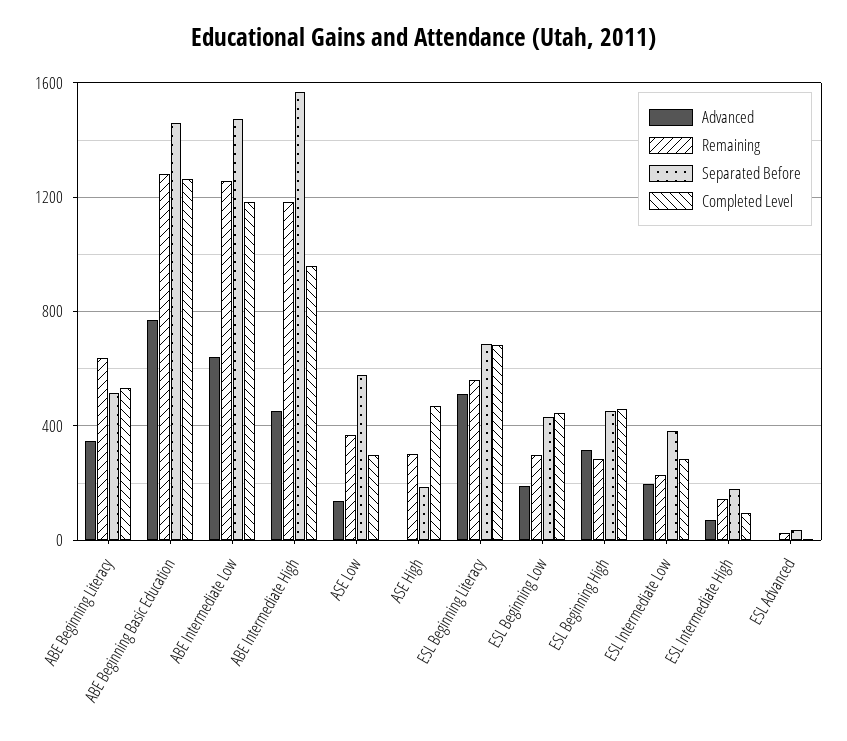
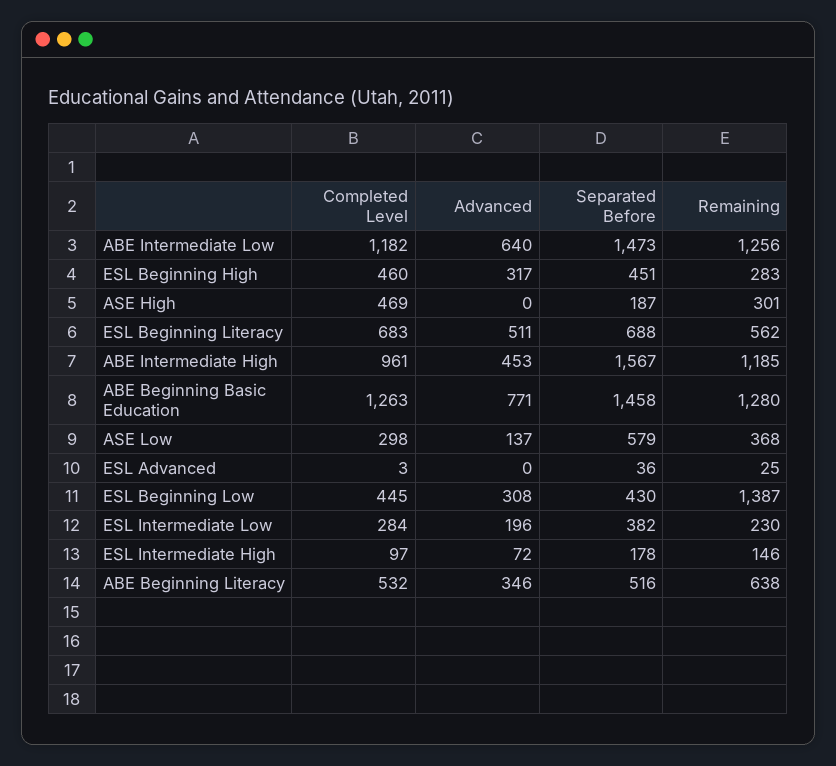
  {
    "Advanced": {
      "ABE Beginning Literacy": 346,
      "ABE Beginning Basic Education": 771,
      "ABE Intermediate Low": 640,
      "ABE Intermediate High": 453,
      "ASE Low": 137,
      "ASE High": 0,
      "ESL Beginning Literacy": 511,
-     "ESL Beginning Low": 200,
+     "ESL Beginning Low": 308,
      "ESL Beginning High": 317,
      "ESL Intermediate Low": 196,
      "ESL Intermediate High": 72,
      "ESL Advanced": 0
    },
    "Remaining": {
      "ABE Beginning Literacy": 638,
      "ABE Beginning Basic Education": 1280,
      "ABE Intermediate Low": 1256,
      "ABE Intermediate High": 1185,
      "ASE Low": 368,
      "ASE High": 301,
      "ESL Beginning Literacy": 562,
-     "ESL Beginning Low": 300,
+     "ESL Beginning Low": 1387,
      "ESL Beginning High": 283,
      "ESL Intermediate Low": 230,
      "ESL Intermediate High": 146,
      "ESL Advanced": 25
    },
    "Separated Before": {
      "ABE Beginning Literacy": 516,
      "ABE Beginning Basic Education": 1458,
      "ABE Intermediate Low": 1473,
      "ABE Intermediate High": 1567,
      "ASE Low": 579,
      "ASE High": 187,
      "ESL Beginning Literacy": 688,
      "ESL Beginning Low": 430,
      "ESL Beginning High": 451,
      "ESL Intermediate Low": 382,
      "ESL Intermediate High": 178,
      "ESL Advanced": 36
    },
    "Completed Level": {
      "ABE Beginning Literacy": 532,
      "ABE Beginning Basic Education": 1263,
      "ABE Intermediate Low": 1182,
      "ABE Intermediate High": 961,
      "ASE Low": 298,
      "ASE High": 469,
      "ESL Beginning Literacy": 683,
      "ESL Beginning Low": 445,
      "ESL Beginning High": 460,
      "ESL Intermediate Low": 284,
      "ESL Intermediate High": 97,
      "ESL Advanced": 3
    }
  }

